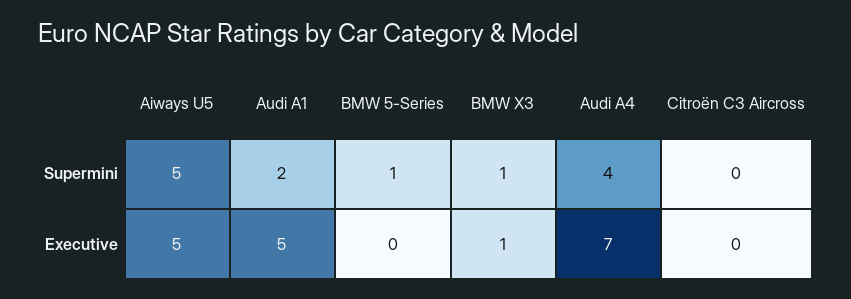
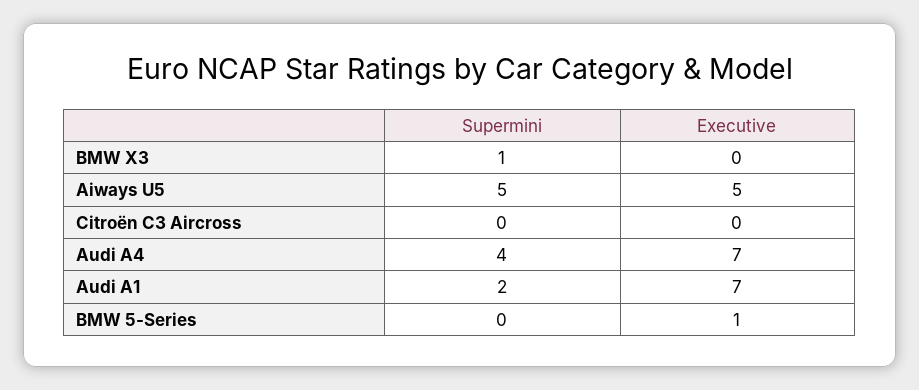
  {
    "Aiways U5": {
      "Supermini": 5,
      "Executive": 5
    },
    "Audi A1": {
      "Supermini": 2,
-     "Executive": 5
+     "Executive": 7
    },
    "BMW 5-Series": {
-     "Supermini": 1,
+     "Supermini": 0,
-     "Executive": 0
+     "Executive": 1
    },
    "BMW X3": {
      "Supermini": 1,
-     "Executive": 1
+     "Executive": 0
    },
    "Audi A4": {
      "Supermini": 4,
      "Executive": 7
    },
    "Citroën C3 Aircross": {
      "Supermini": 0,
      "Executive": 0
    }
  }

